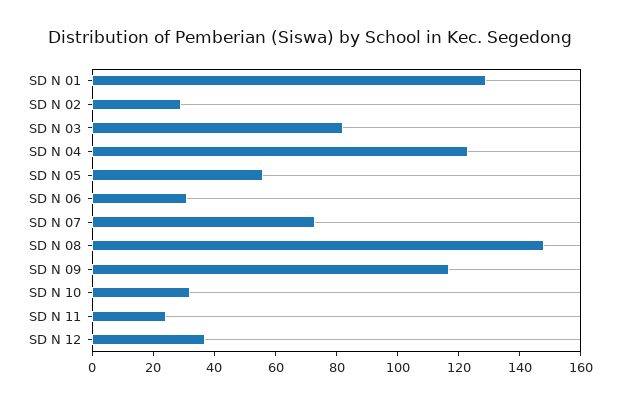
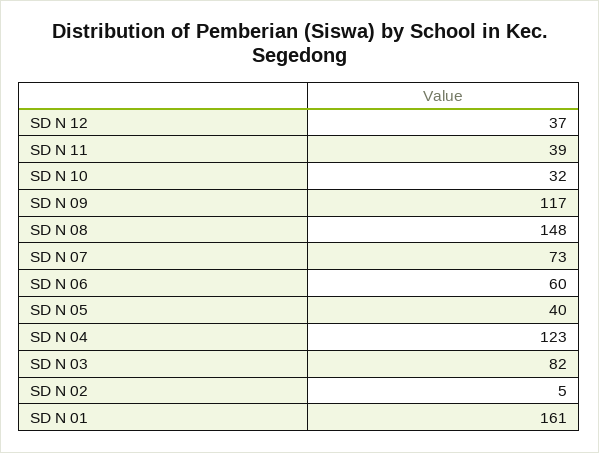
  {
-   "SD N 01": 130,
+   "SD N 01": 161,
-   "SD N 02": 30,
+   "SD N 02": 5,
    "SD N 03": 82,
    "SD N 04": 123,
-   "SD N 05": 55,
+   "SD N 05": 40,
-   "SD N 06": 30,
+   "SD N 06": 60,
    "SD N 07": 73,
    "SD N 08": 148,
    "SD N 09": 117,
    "SD N 10": 32,
-   "SD N 11": 25,
+   "SD N 11": 39,
    "SD N 12": 37
  }

